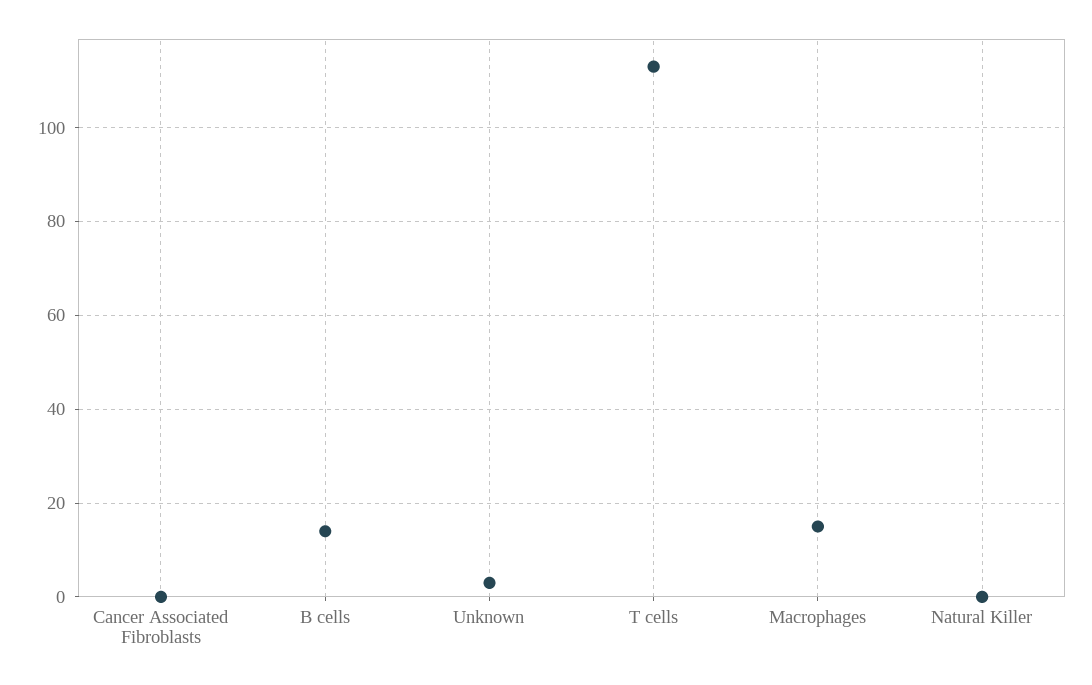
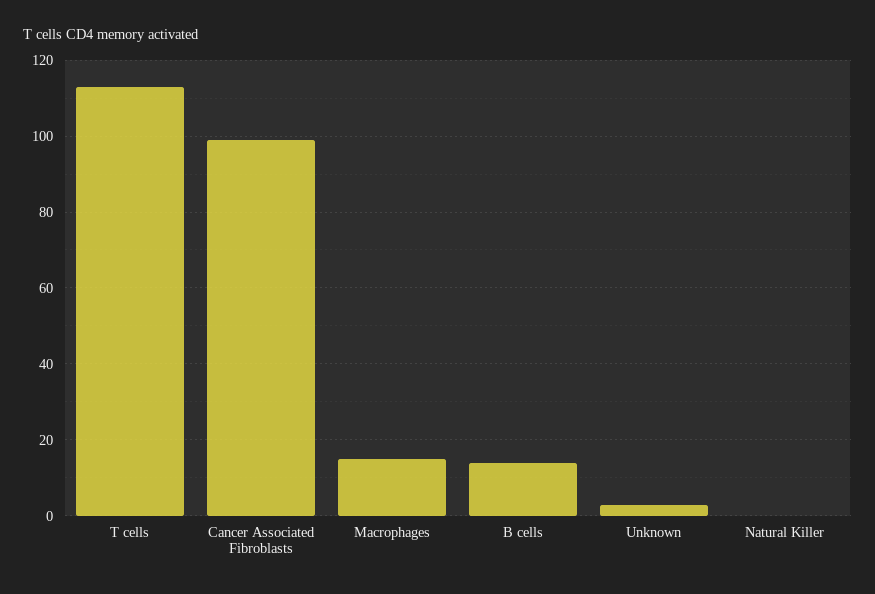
  {
-   "Cancer Associated Fibroblasts": 0,
+   "Cancer Associated Fibroblasts": 100,
    "B cells": 15,
    "Unknown": 5,
    "T cells": 115,
    "Macrophages": 15,
    "Natural Killer": 0
  }

